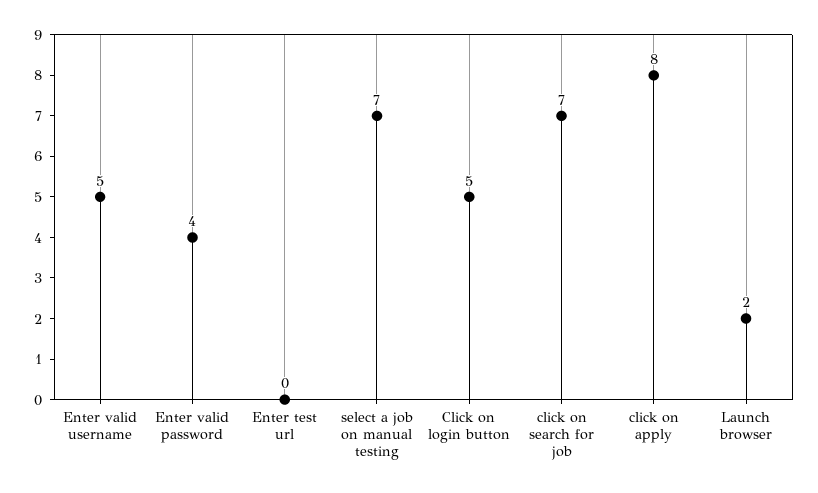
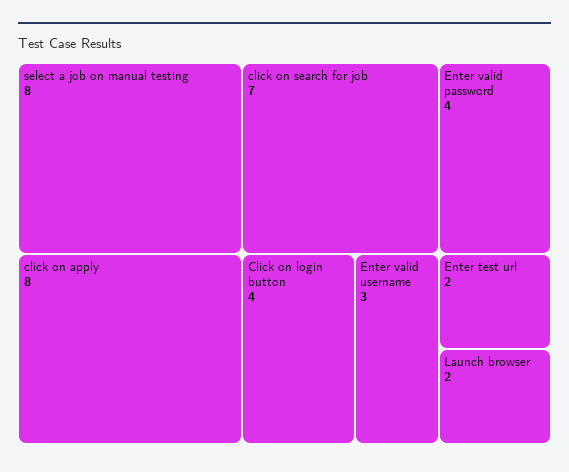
  {
-   "Enter valid username": 5,
+   "Enter valid username": 3,
    "Enter valid password": 4,
-   "Enter test url": 0,
+   "Enter test url": 2,
-   "select a job on manual testing": 7,
+   "select a job on manual testing": 8,
-   "Click on login button": 5,
+   "Click on login button": 4,
    "click on search for job": 7,
    "click on apply": 8,
    "Launch browser": 2
  }

